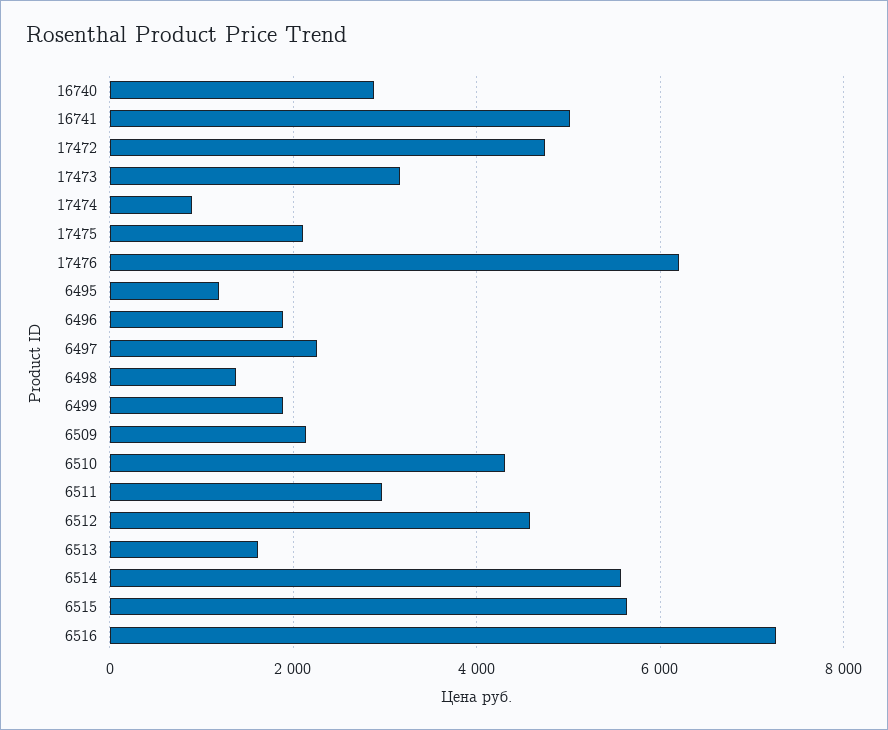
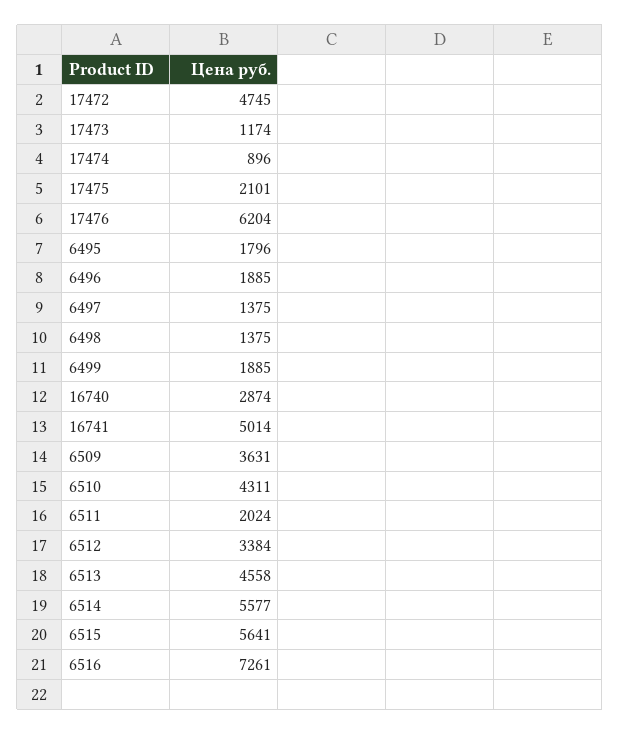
  {
    "16740": 2874,
    "16741": 5014,
    "17472": 4745,
-   "17473": 3200,
+   "17473": 1174,
    "17474": 896,
    "17475": 2101,
    "17476": 6204,
-   "6495": 1200,
+   "6495": 1796,
    "6496": 1885,
-   "6497": 2200,
+   "6497": 1375,
    "6498": 1375,
    "6499": 1885,
-   "6509": 2200,
+   "6509": 3631,
    "6510": 4311,
-   "6511": 3000,
+   "6511": 2024,
-   "6512": 4600,
+   "6512": 3384,
-   "6513": 1600,
+   "6513": 4558,
    "6514": 5577,
    "6515": 5641,
    "6516": 7261
  }

